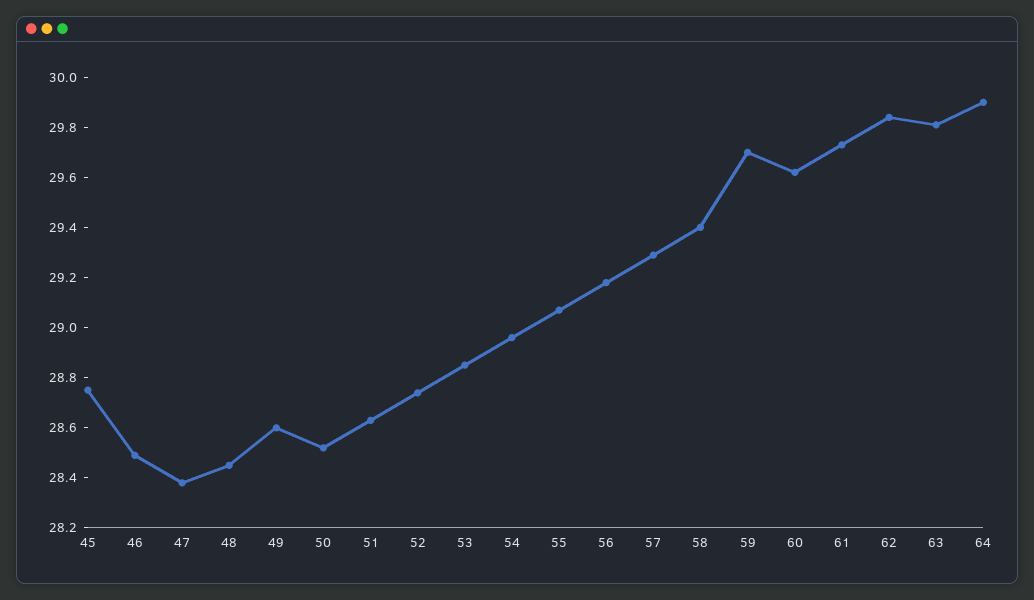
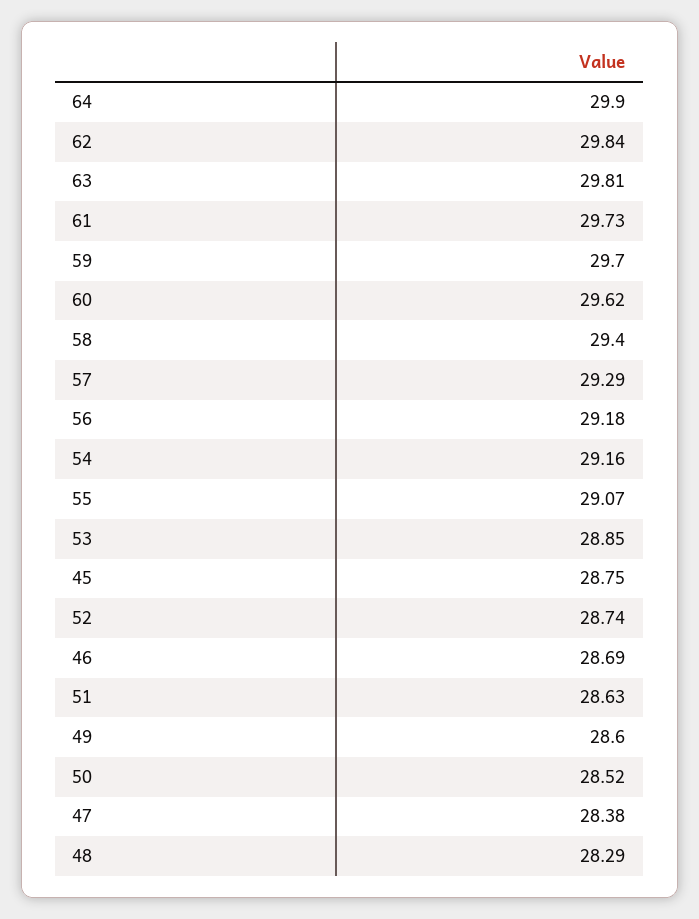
  {
    "45": 28.75,
-   "46": 28.5,
+   "46": 28.69,
    "47": 28.38,
-   "48": 28.45,
+   "48": 28.29,
    "49": 28.6,
    "50": 28.52,
    "51": 28.63,
    "52": 28.74,
    "53": 28.85,
-   "54": 28.95,
+   "54": 29.16,
    "55": 29.07,
    "56": 29.18,
    "57": 29.29,
    "58": 29.4,
    "59": 29.7,
    "60": 29.62,
    "61": 29.73,
    "62": 29.84,
    "63": 29.81,
    "64": 29.9
  }

